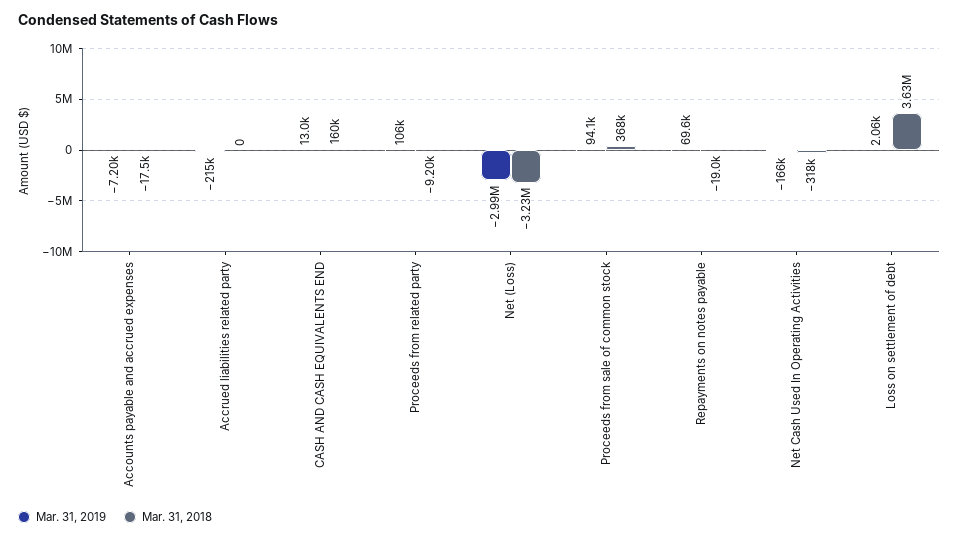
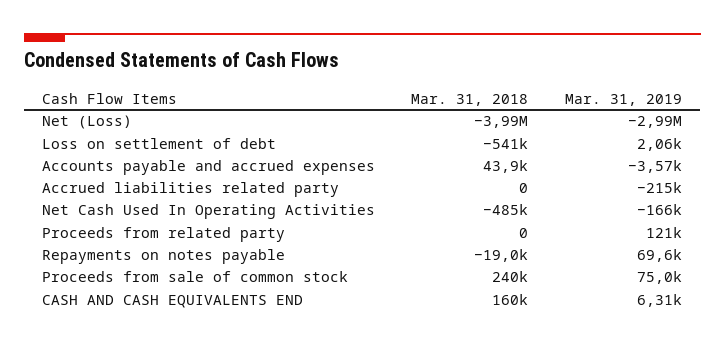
  {
    "Mar. 31, 2019": {
-     "Accounts payable and accrued expenses": -7200,
+     "Accounts payable and accrued expenses": -3570,
      "Accrued liabilities related party": -215000,
-     "CASH AND CASH EQUIVALENTS END": 13000,
+     "CASH AND CASH EQUIVALENTS END": 6310,
-     "Proceeds from related party": 106000,
+     "Proceeds from related party": 121000,
      "Net (Loss)": -2990000,
-     "Proceeds from sale of common stock": 94100,
+     "Proceeds from sale of common stock": 75000,
      "Repayments on notes payable": 69600,
      "Net Cash Used In Operating Activities": -166000,
      "Loss on settlement of debt": 2060
    },
    "Mar. 31, 2018": {
-     "Accounts payable and accrued expenses": -17500,
+     "Accounts payable and accrued expenses": 43900,
      "Accrued liabilities related party": 0,
      "CASH AND CASH EQUIVALENTS END": 160000,
-     "Proceeds from related party": -9200,
+     "Proceeds from related party": 0,
-     "Net (Loss)": -3230000,
+     "Net (Loss)": -3990000,
-     "Proceeds from sale of common stock": 368000,
+     "Proceeds from sale of common stock": 240000,
      "Repayments on notes payable": -19000,
-     "Net Cash Used In Operating Activities": -318000,
+     "Net Cash Used In Operating Activities": -485000,
-     "Loss on settlement of debt": 3630000
+     "Loss on settlement of debt": -541000
    }
  }

